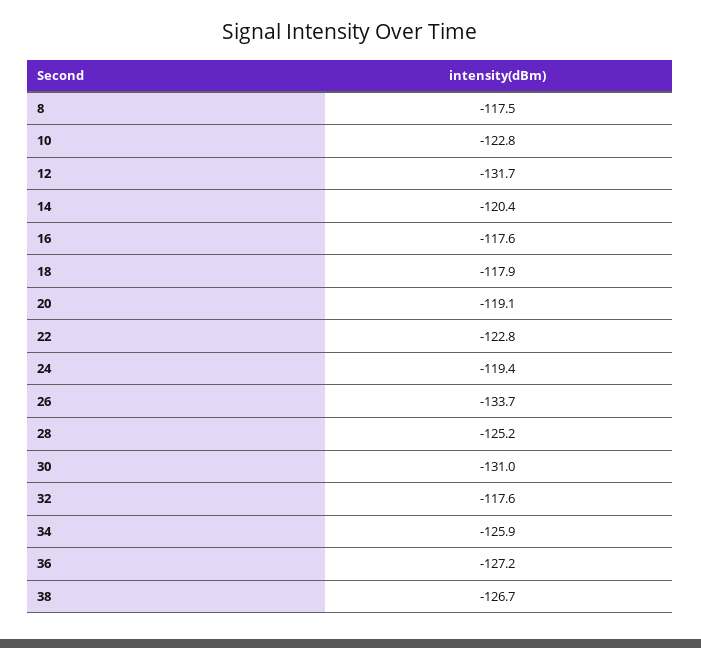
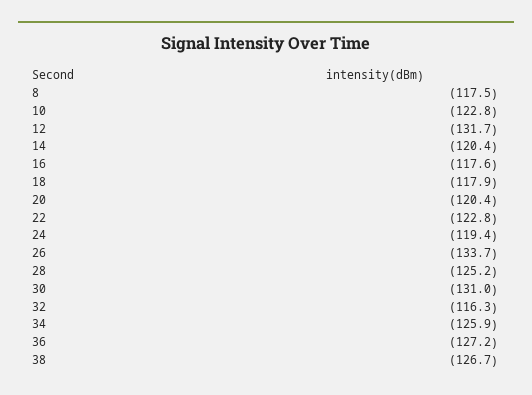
  {
    "8": -117.5,
    "10": -122.8,
    "12": -131.7,
    "14": -120.4,
    "16": -117.6,
    "18": -117.9,
-   "20": -119.1,
+   "20": -120.4,
    "22": -122.8,
    "24": -119.4,
    "26": -133.7,
    "28": -125.2,
    "30": -131,
-   "32": -117.6,
+   "32": -116.3,
    "34": -125.9,
    "36": -127.2,
    "38": -126.7
  }

